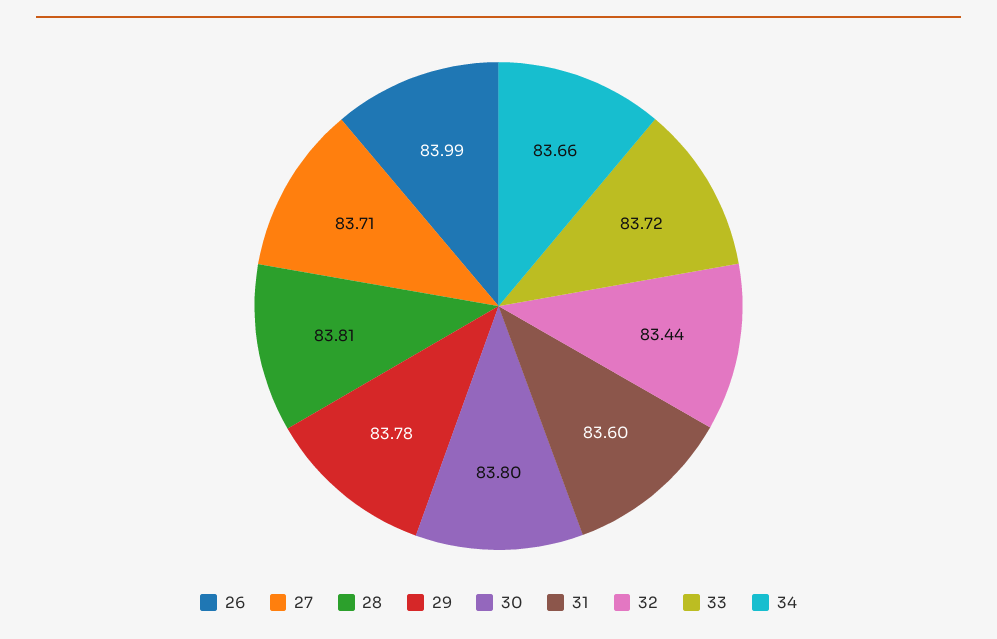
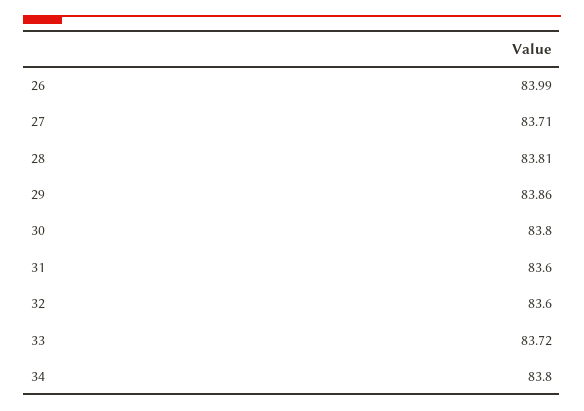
  {
    "26": 83.99,
    "27": 83.71,
    "28": 83.81,
-   "29": 83.78,
+   "29": 83.86,
    "30": 83.8,
    "31": 83.6,
-   "32": 83.44,
+   "32": 83.6,
    "33": 83.72,
-   "34": 83.66
+   "34": 83.8
  }

